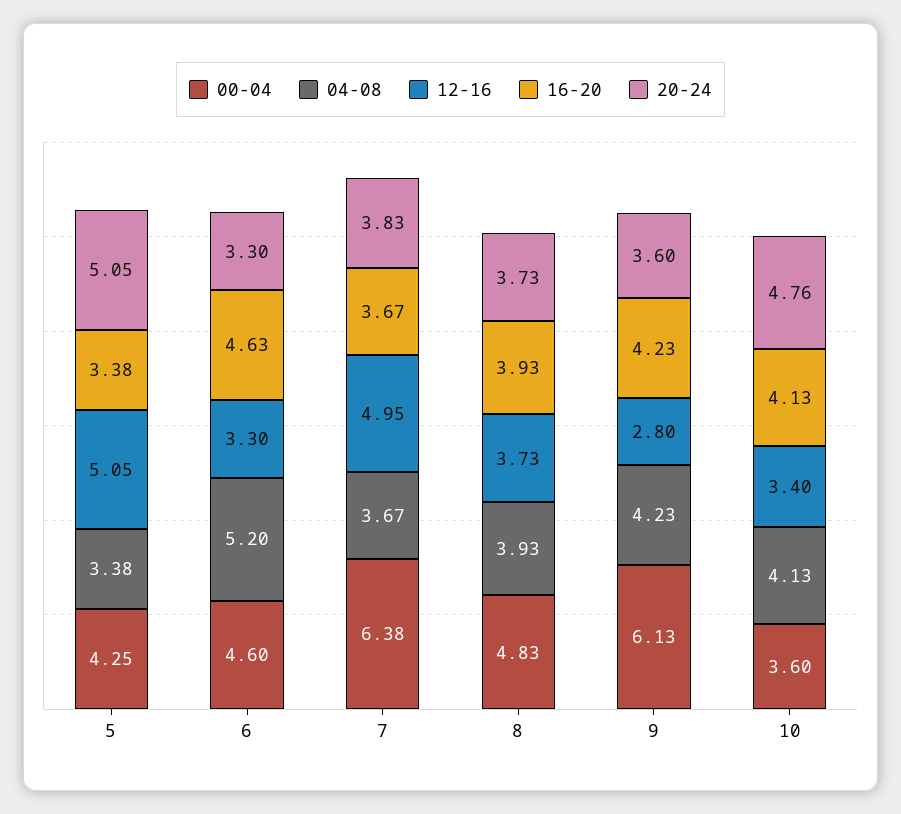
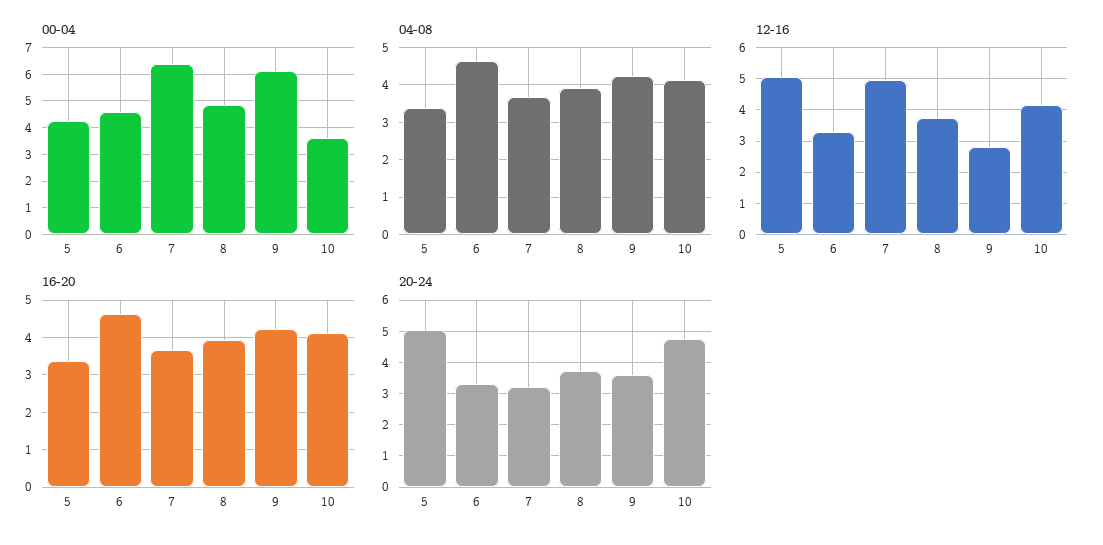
  {
    "00-04": {
      "5": 4.25,
      "6": 4.6,
      "7": 6.38,
      "8": 4.83,
      "9": 6.13,
      "10": 3.6
    },
    "04-08": {
      "5": 3.38,
-     "6": 5.2,
+     "6": 4.6,
      "7": 3.67,
      "8": 3.93,
      "9": 4.23,
      "10": 4.13
    },
    "12-16": {
      "5": 5.05,
      "6": 3.3,
      "7": 4.95,
      "8": 3.73,
      "9": 2.8,
-     "10": 3.4
+     "10": 4.2
    },
    "16-20": {
      "5": 3.38,
      "6": 4.63,
      "7": 3.67,
      "8": 3.93,
      "9": 4.23,
      "10": 4.13
    },
    "20-24": {
      "5": 5.05,
      "6": 3.3,
-     "7": 3.83,
+     "7": 3.2,
      "8": 3.73,
      "9": 3.6,
      "10": 4.76
    }
  }

